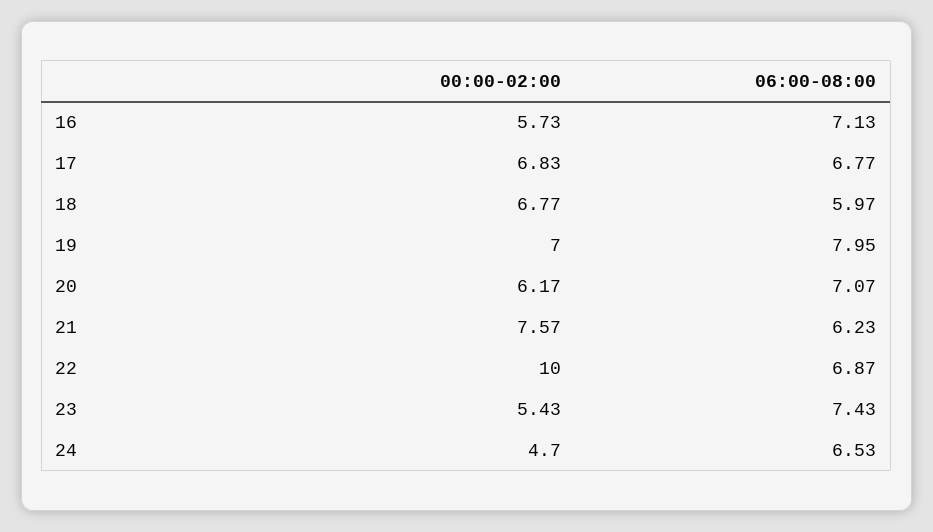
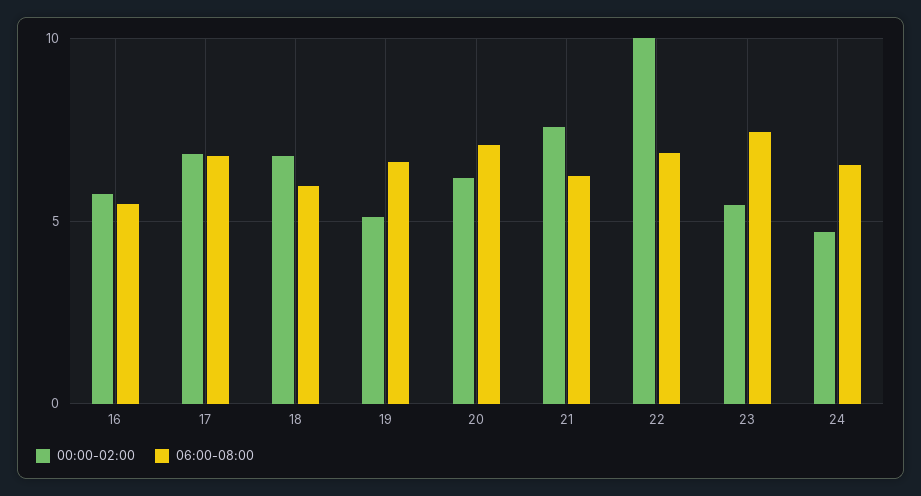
  {
    "00:00-02:00": {
      "16": 5.73,
      "17": 6.83,
      "18": 6.77,
-     "19": 7,
+     "19": 5,
      "20": 6.17,
      "21": 7.57,
      "22": 10,
      "23": 5.43,
      "24": 4.7
    },
    "06:00-08:00": {
-     "16": 7.13,
+     "16": 5.5,
      "17": 6.77,
      "18": 5.97,
-     "19": 7.95,
+     "19": 6.5,
      "20": 7.07,
      "21": 6.23,
      "22": 6.87,
      "23": 7.43,
      "24": 6.53
    }
  }

